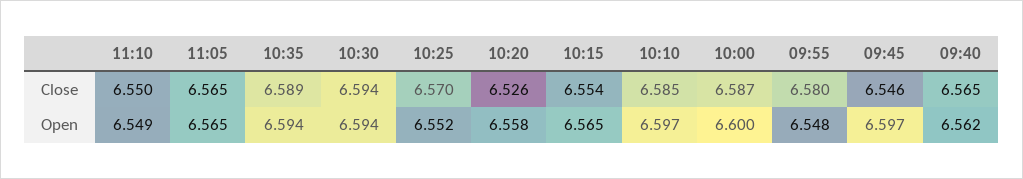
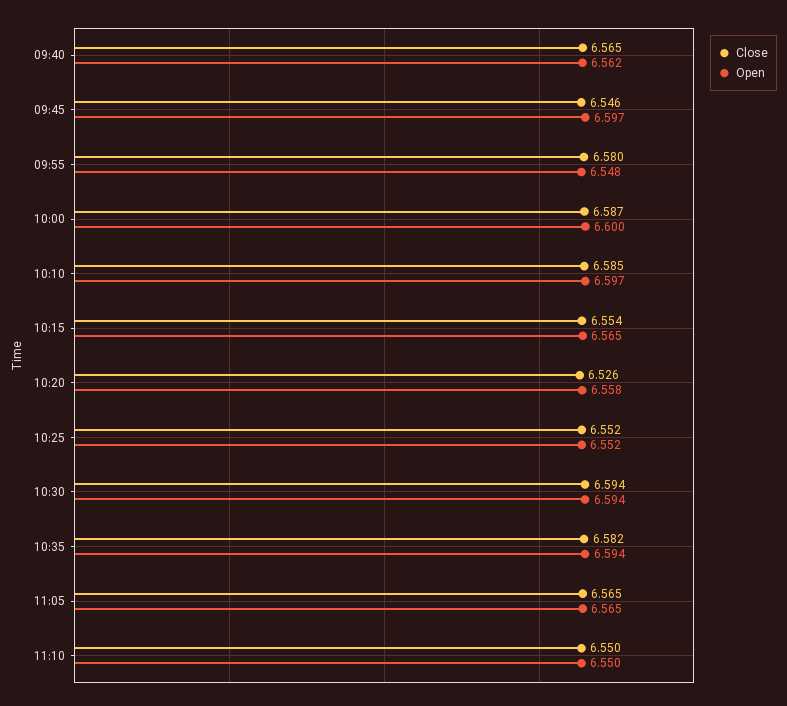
  {
    "Close": {
      "11:10": 6.55,
      "11:05": 6.565,
-     "10:35": 6.589,
+     "10:35": 6.582,
      "10:30": 6.594,
-     "10:25": 6.57,
+     "10:25": 6.552,
      "10:20": 6.526,
      "10:15": 6.554,
      "10:10": 6.585,
      "10:00": 6.587,
      "09:55": 6.58,
      "09:45": 6.546,
      "09:40": 6.565
    },
    "Open": {
-     "11:10": 6.549,
+     "11:10": 6.55,
      "11:05": 6.565,
      "10:35": 6.594,
      "10:30": 6.594,
      "10:25": 6.552,
      "10:20": 6.558,
      "10:15": 6.565,
      "10:10": 6.597,
      "10:00": 6.6,
      "09:55": 6.548,
      "09:45": 6.597,
      "09:40": 6.562
    }
  }

